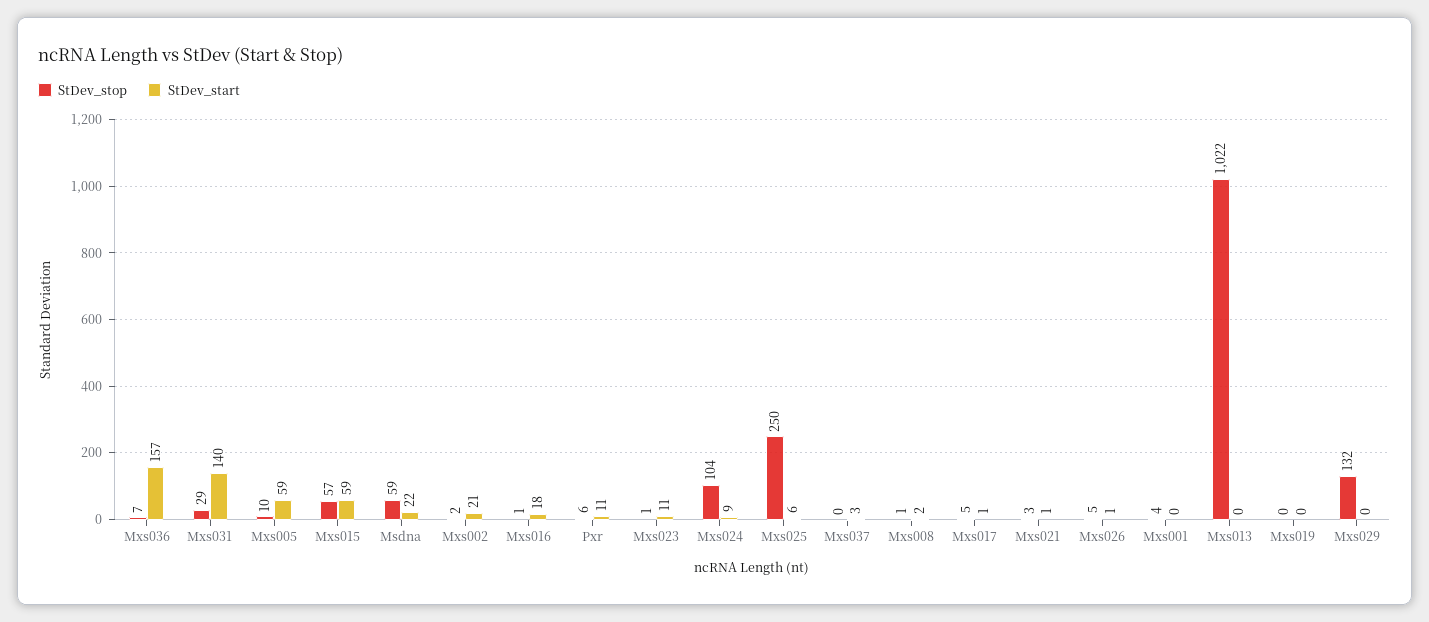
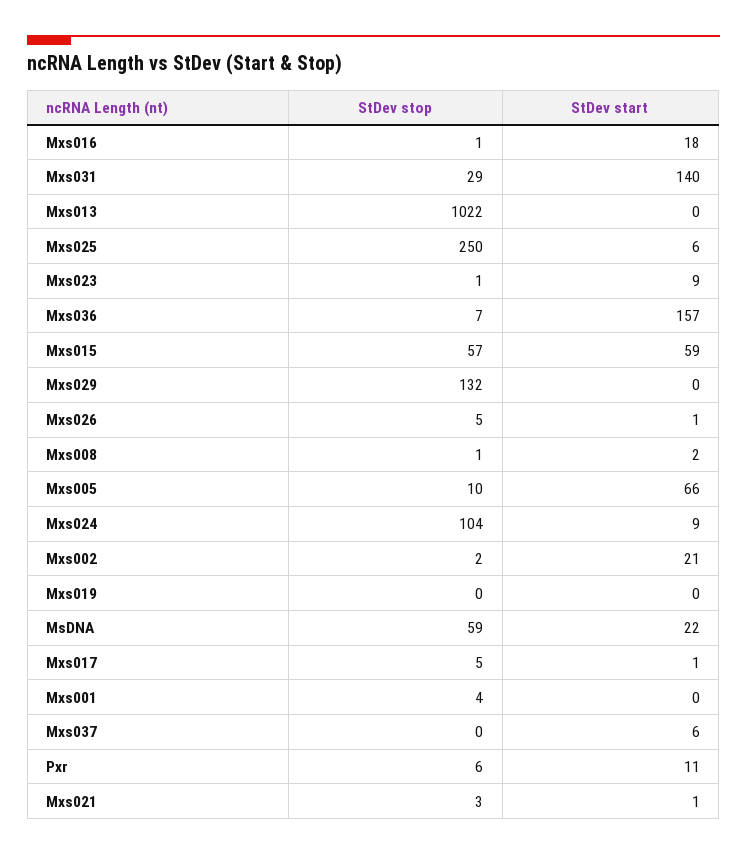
  {
    "StDev_stop": {
      "Mxs036": 7,
      "Mxs031": 29,
      "Mxs005": 10,
      "Mxs015": 57,
      "Msdna": 59,
      "Mxs002": 2,
      "Mxs016": 1,
      "Pxr": 6,
      "Mxs023": 1,
      "Mxs024": 104,
      "Mxs025": 250,
      "Mxs037": 0,
      "Mxs008": 1,
      "Mxs017": 5,
      "Mxs021": 3,
      "Mxs026": 5,
      "Mxs001": 4,
      "Mxs013": 1022,
      "Mxs019": 0,
      "Mxs029": 132
    },
    "StDev_start": {
      "Mxs036": 157,
      "Mxs031": 140,
-     "Mxs005": 59,
+     "Mxs005": 66,
      "Mxs015": 59,
      "Msdna": 22,
      "Mxs002": 21,
      "Mxs016": 18,
      "Pxr": 11,
-     "Mxs023": 11,
+     "Mxs023": 9,
      "Mxs024": 9,
      "Mxs025": 6,
-     "Mxs037": 3,
+     "Mxs037": 6,
      "Mxs008": 2,
      "Mxs017": 1,
      "Mxs021": 1,
      "Mxs026": 1,
      "Mxs001": 0,
      "Mxs013": 0,
      "Mxs019": 0,
      "Mxs029": 0
    }
  }

